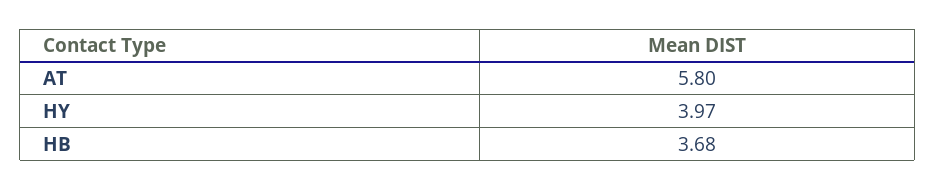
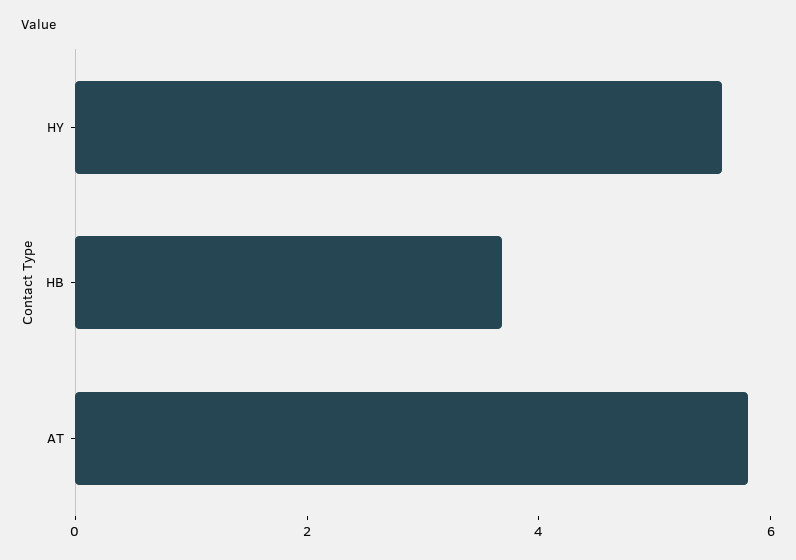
  {
    "AT": 5.8,
-   "HY": 3.97,
+   "HY": 5.5,
    "HB": 3.68
  }

